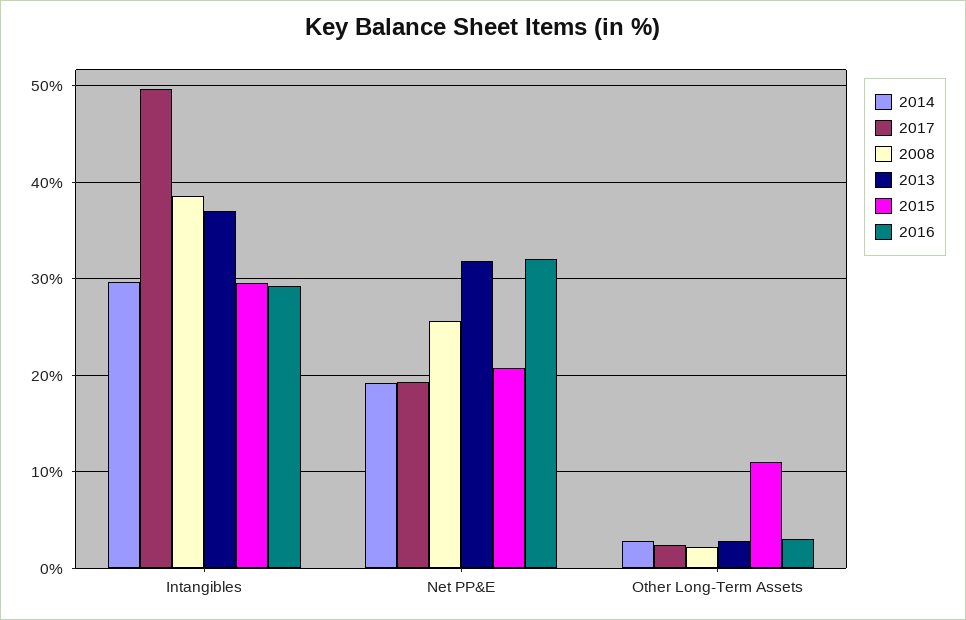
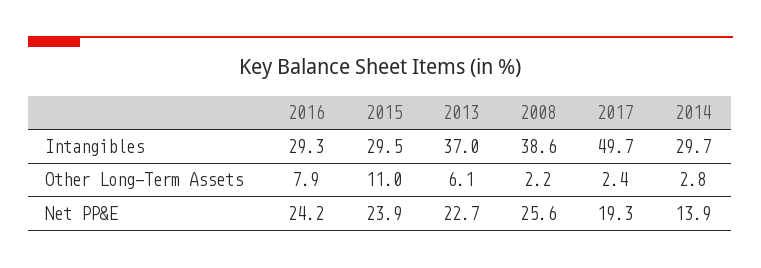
  {
    "2014": {
      "Intangibles": 29.7,
-     "Net PP&E": 19,
+     "Net PP&E": 13.9,
      "Other Long-Term Assets": 2.8
    },
    "2017": {
      "Intangibles": 49.7,
      "Net PP&E": 19.3,
      "Other Long-Term Assets": 2.4
    },
    "2008": {
      "Intangibles": 38.6,
      "Net PP&E": 25.6,
      "Other Long-Term Assets": 2.2
    },
    "2013": {
      "Intangibles": 37,
-     "Net PP&E": 32,
+     "Net PP&E": 22.7,
-     "Other Long-Term Assets": 3
+     "Other Long-Term Assets": 6.1
    },
    "2015": {
      "Intangibles": 29.5,
-     "Net PP&E": 21,
+     "Net PP&E": 23.9,
      "Other Long-Term Assets": 11
    },
    "2016": {
      "Intangibles": 29.3,
-     "Net PP&E": 32,
+     "Net PP&E": 24.2,
-     "Other Long-Term Assets": 3
+     "Other Long-Term Assets": 7.9
    }
  }

